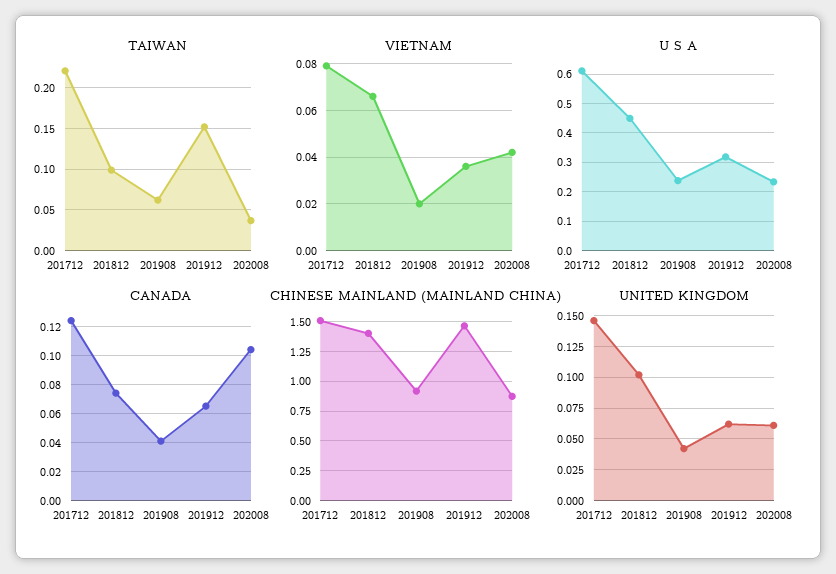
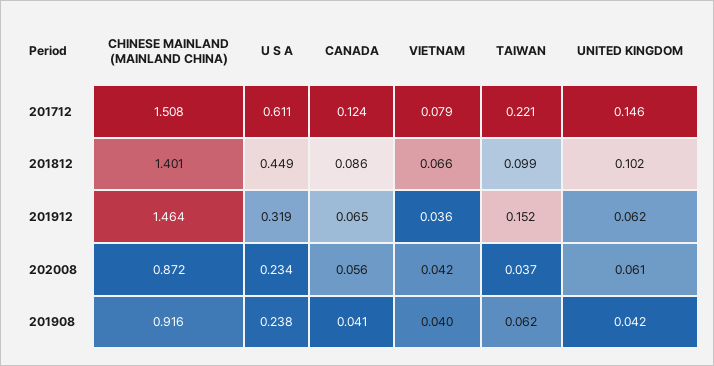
  {
    "TAIWAN": {
      "201712": 0.221,
      "201812": 0.099,
      "201908": 0.062,
      "201912": 0.152,
      "202008": 0.037
    },
    "VIETNAM": {
      "201712": 0.079,
      "201812": 0.066,
-     "201908": 0.02,
+     "201908": 0.04,
      "201912": 0.036,
      "202008": 0.042
    },
    "U S A": {
      "201712": 0.611,
      "201812": 0.449,
      "201908": 0.238,
      "201912": 0.319,
      "202008": 0.234
    },
    "CANADA": {
      "201712": 0.124,
-     "201812": 0.075,
+     "201812": 0.086,
      "201908": 0.041,
      "201912": 0.065,
-     "202008": 0.105
+     "202008": 0.056
    },
    "CHINESE MAINLAND (MAINLAND CHINA)": {
      "201712": 1.508,
      "201812": 1.401,
      "201908": 0.916,
      "201912": 1.464,
      "202008": 0.872
    },
    "UNITED KINGDOM": {
      "201712": 0.146,
      "201812": 0.102,
      "201908": 0.042,
      "201912": 0.062,
      "202008": 0.061
    }
  }

